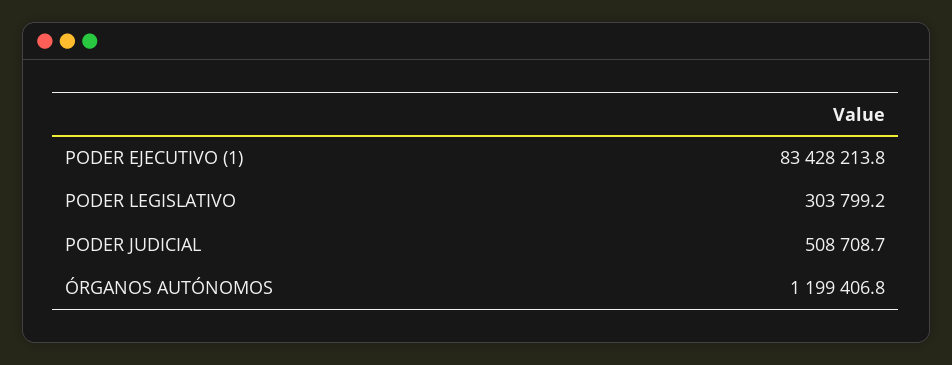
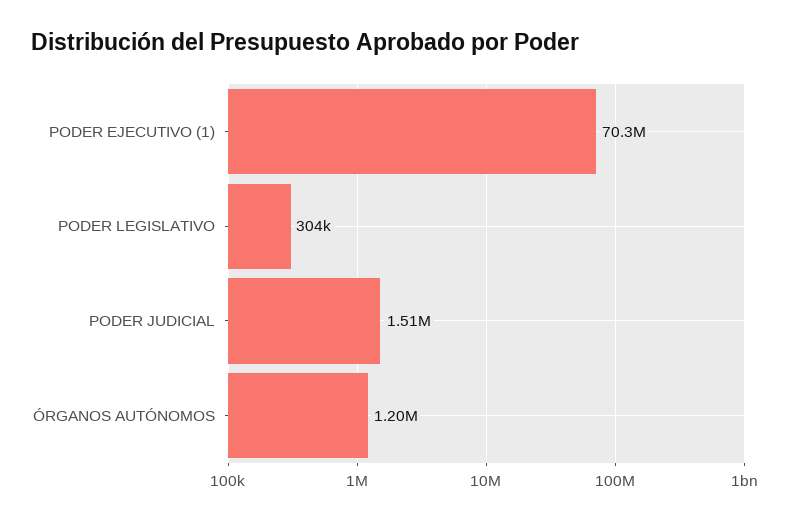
  {
-   "PODER EJECUTIVO (1)": 83428213.8,
+   "PODER EJECUTIVO (1)": 70300000,
    "PODER LEGISLATIVO": 303799.2,
-   "PODER JUDICIAL": 508708.7,
+   "PODER JUDICIAL": 1510000,
    "ÓRGANOS AUTÓNOMOS": 1199406.8
  }

